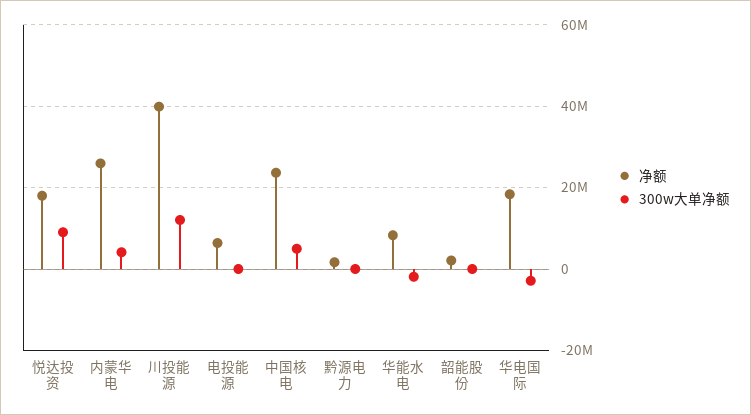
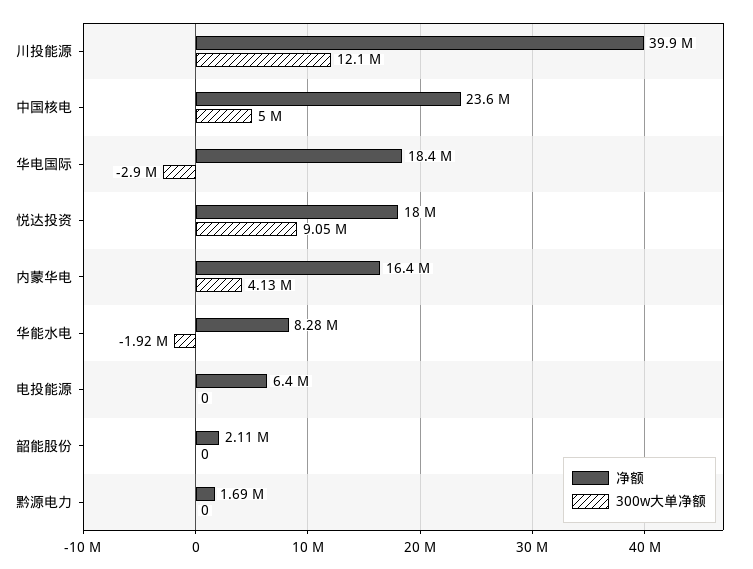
  {
    "净额": {
      "悦达投资": 18000000,
-     "内蒙华电": 26000000,
+     "内蒙华电": 16400000,
      "川投能源": 39900000,
      "电投能源": 6400000,
      "中国核电": 23600000,
      "黔源电力": 1690000,
      "华能水电": 8280000,
      "韶能股份": 2110000,
      "华电国际": 18400000
    },
    "300w大单净额": {
      "悦达投资": 9050000,
      "内蒙华电": 4130000,
      "川投能源": 12100000,
      "电投能源": 0,
      "中国核电": 5000000,
      "黔源电力": 0,
      "华能水电": -1920000,
      "韶能股份": 0,
      "华电国际": -2900000
    }
  }

